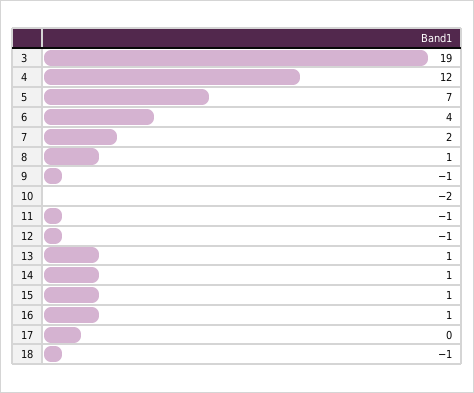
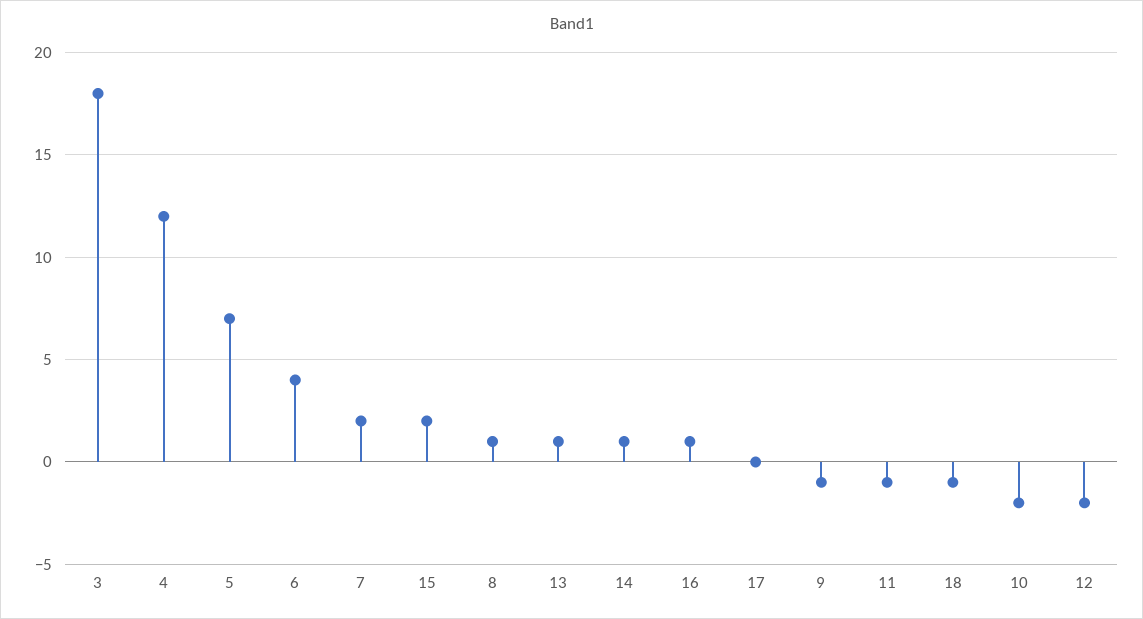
  {
-   "3": 19,
+   "3": 18,
    "4": 12,
    "5": 7,
    "6": 4,
    "7": 2,
    "8": 1,
    "9": -1,
    "10": -2,
    "11": -1,
-   "12": -1,
+   "12": -2,
    "13": 1,
    "14": 1,
-   "15": 1,
+   "15": 2,
    "16": 1,
    "17": 0,
    "18": -1
  }

